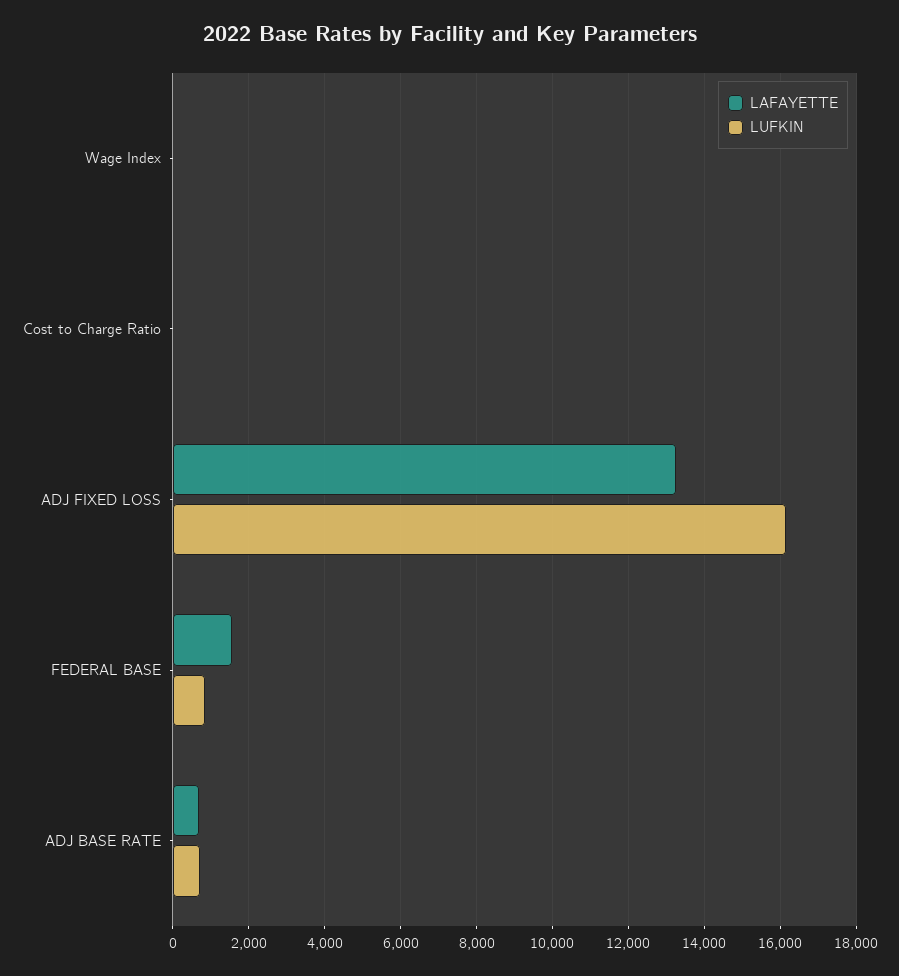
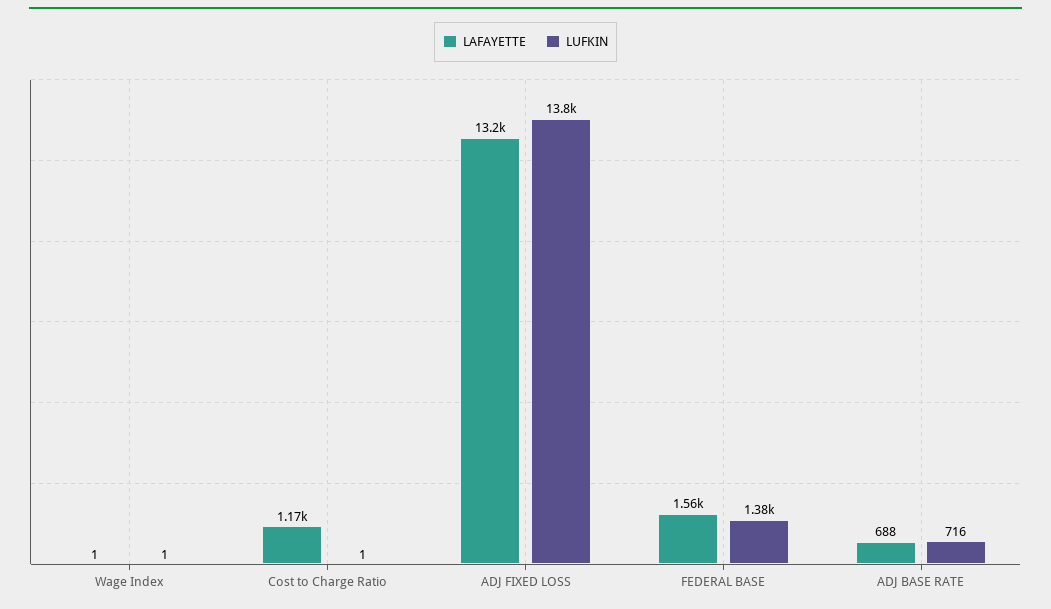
  {
    "LAFAYETTE": {
      "Wage Index": 1,
-     "Cost to Charge Ratio": 0,
+     "Cost to Charge Ratio": 1170,
      "ADJ FIXED LOSS": 13200,
      "FEDERAL BASE": 1560,
      "ADJ BASE RATE": 688
    },
    "LUFKIN": {
      "Wage Index": 1,
      "Cost to Charge Ratio": 1,
-     "ADJ FIXED LOSS": 16200,
+     "ADJ FIXED LOSS": 13800,
-     "FEDERAL BASE": 800,
+     "FEDERAL BASE": 1380,
      "ADJ BASE RATE": 716
    }
  }

